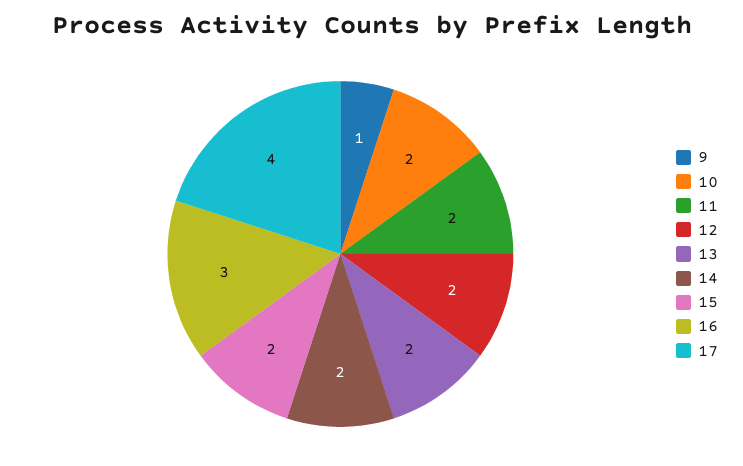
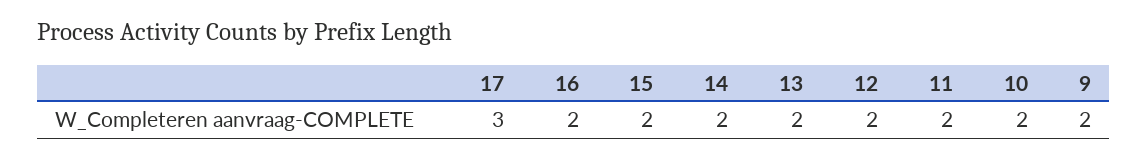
  {
-   "9": 1,
+   "9": 2,
    "10": 2,
    "11": 2,
    "12": 2,
    "13": 2,
    "14": 2,
    "15": 2,
-   "16": 3,
+   "16": 2,
-   "17": 4
+   "17": 3
  }

